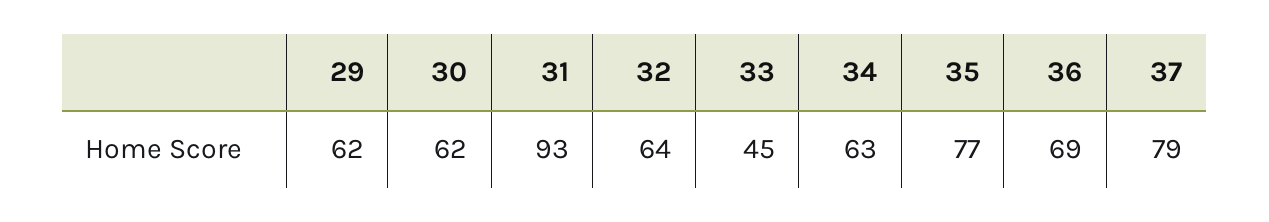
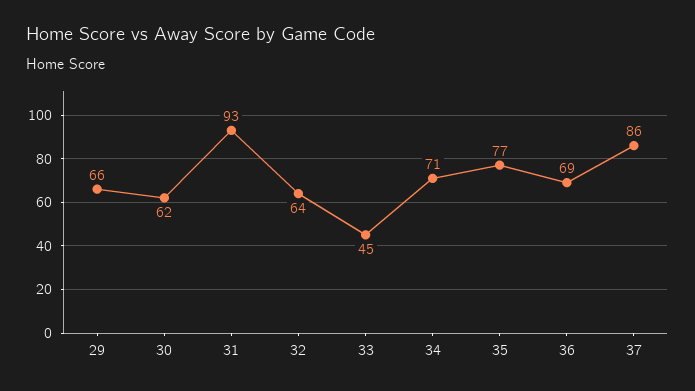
  {
-   "29": 62,
+   "29": 66,
    "30": 62,
    "31": 93,
    "32": 64,
    "33": 45,
-   "34": 63,
+   "34": 71,
    "35": 77,
    "36": 69,
-   "37": 79
+   "37": 86
  }

